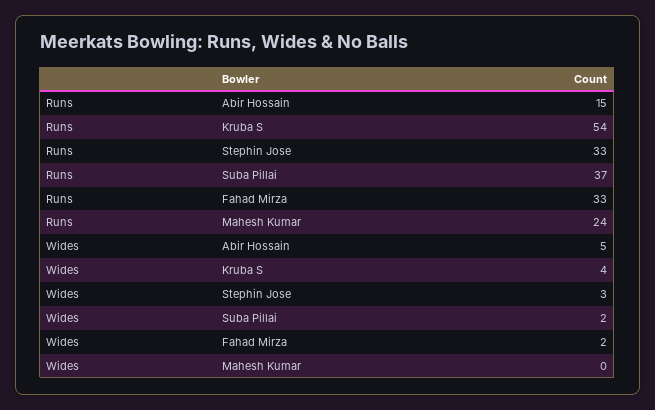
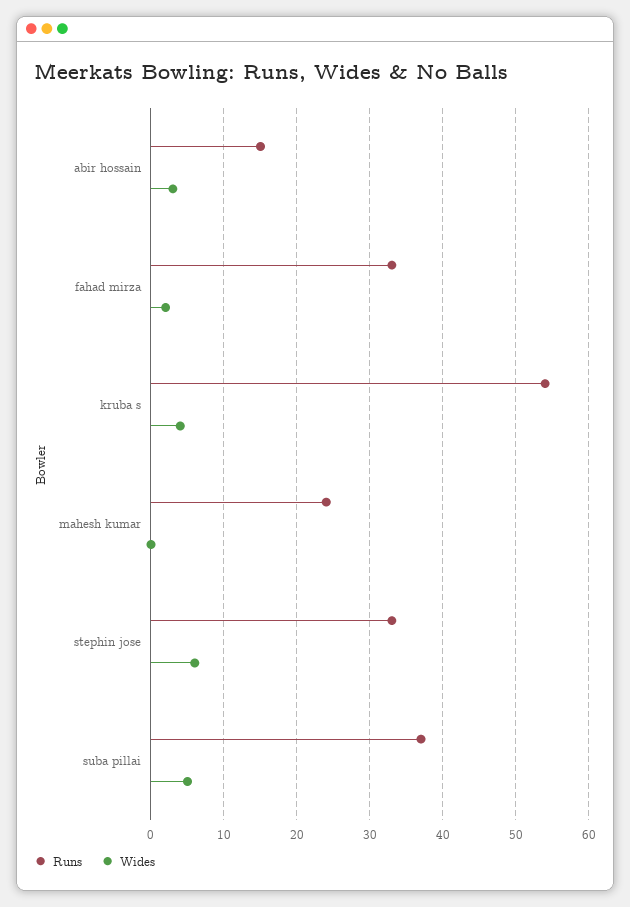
  {
    "Runs": {
      "Abir Hossain": 15,
      "Kruba S": 54,
      "Stephin Jose": 33,
      "Suba Pillai": 37,
      "Fahad Mirza": 33,
      "Mahesh Kumar": 24
    },
    "Wides": {
-     "Abir Hossain": 5,
+     "Abir Hossain": 3,
      "Kruba S": 4,
-     "Stephin Jose": 3,
+     "Stephin Jose": 6,
-     "Suba Pillai": 2,
+     "Suba Pillai": 5,
      "Fahad Mirza": 2,
      "Mahesh Kumar": 0
    }
  }

